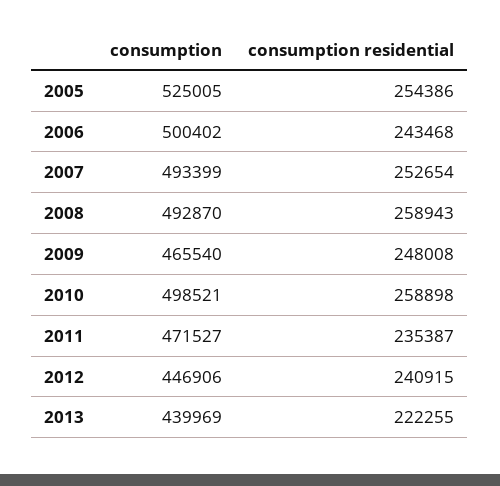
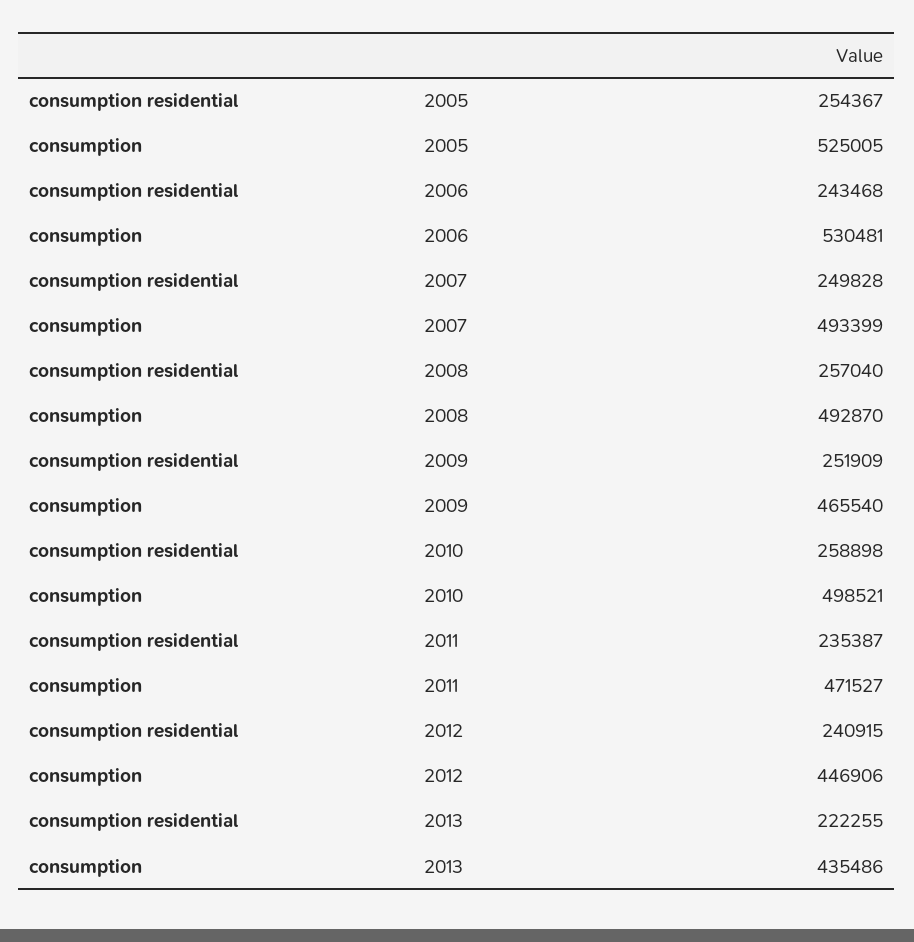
  {
    "consumption": {
      "2005": 525005,
-     "2006": 500402,
+     "2006": 530481,
      "2007": 493399,
      "2008": 492870,
      "2009": 465540,
      "2010": 498521,
      "2011": 471527,
      "2012": 446906,
-     "2013": 439969
+     "2013": 435486
    },
    "consumption residential": {
-     "2005": 254386,
+     "2005": 254367,
      "2006": 243468,
-     "2007": 252654,
+     "2007": 249828,
-     "2008": 258943,
+     "2008": 257040,
-     "2009": 248008,
+     "2009": 251909,
      "2010": 258898,
      "2011": 235387,
      "2012": 240915,
      "2013": 222255
    }
  }

